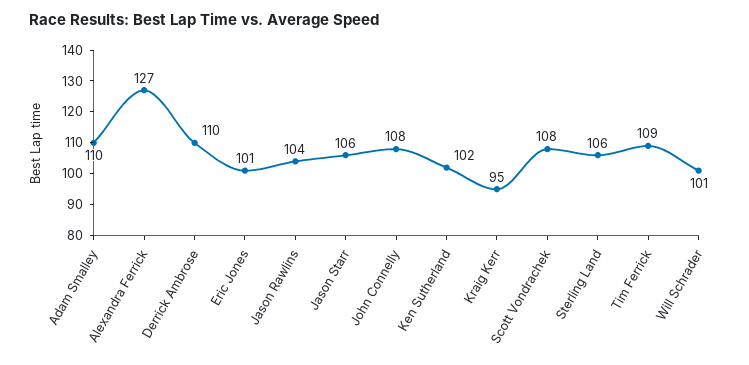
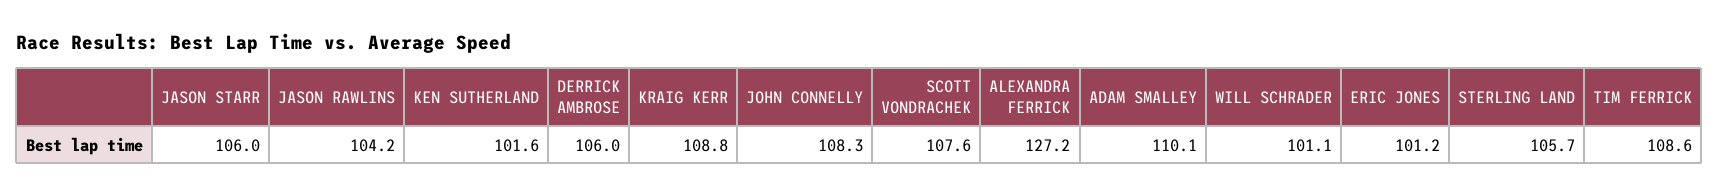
  {
    "Adam Smalley": 110.1,
    "Alexandra Ferrick": 127.2,
-   "Derrick Ambrose": 110,
+   "Derrick Ambrose": 106,
    "Eric Jones": 101.2,
    "Jason Rawlins": 104.2,
    "Jason Starr": 106,
    "John Connelly": 108.3,
    "Ken Sutherland": 101.6,
-   "Kraig Kerr": 95,
+   "Kraig Kerr": 108.8,
    "Scott Vondrachek": 107.6,
    "Sterling Land": 105.7,
    "Tim Ferrick": 108.6,
    "Will Schrader": 101.1
  }

